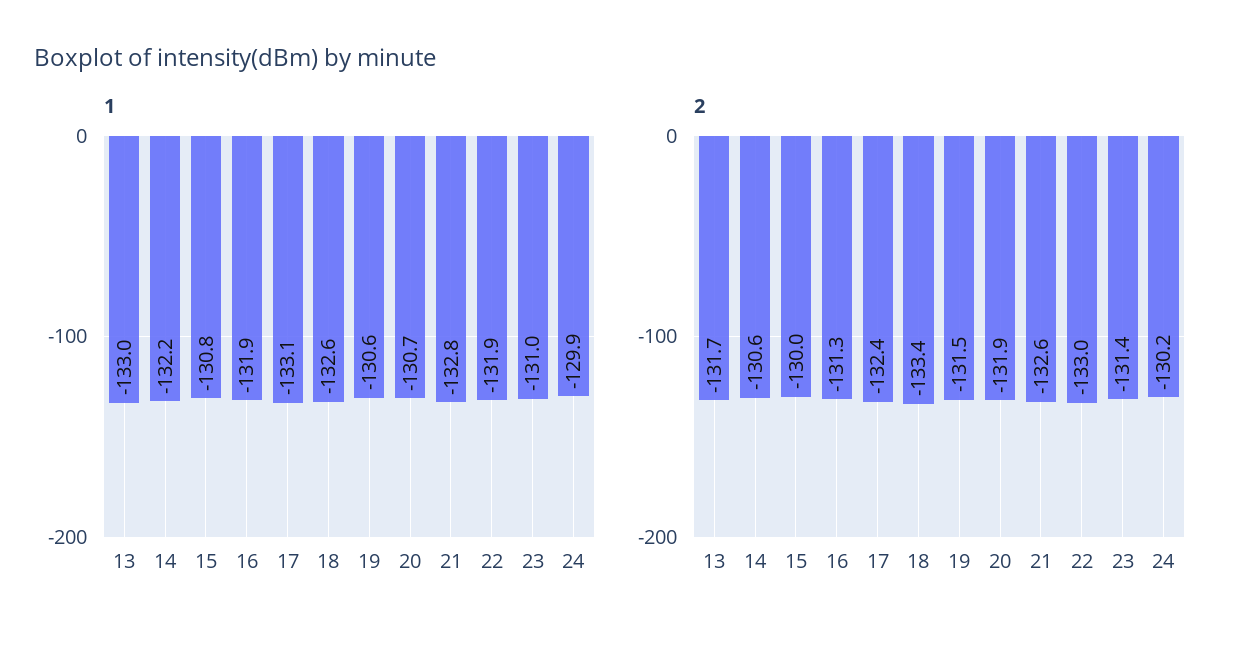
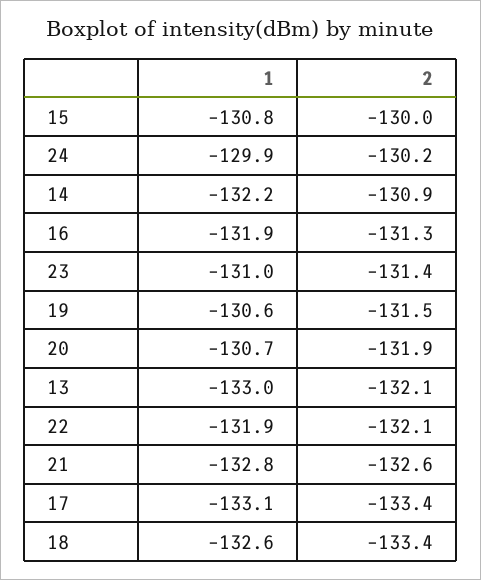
  {
    "1": {
      "13": -133,
      "14": -132.2,
      "15": -130.8,
      "16": -131.9,
      "17": -133.1,
      "18": -132.6,
      "19": -130.6,
      "20": -130.7,
      "21": -132.8,
      "22": -131.9,
      "23": -131,
      "24": -129.9
    },
    "2": {
-     "13": -131.7,
+     "13": -132.1,
-     "14": -130.6,
+     "14": -130.9,
      "15": -130,
      "16": -131.3,
-     "17": -132.4,
+     "17": -133.4,
      "18": -133.4,
      "19": -131.5,
      "20": -131.9,
      "21": -132.6,
-     "22": -133,
+     "22": -132.1,
      "23": -131.4,
      "24": -130.2
    }
  }

